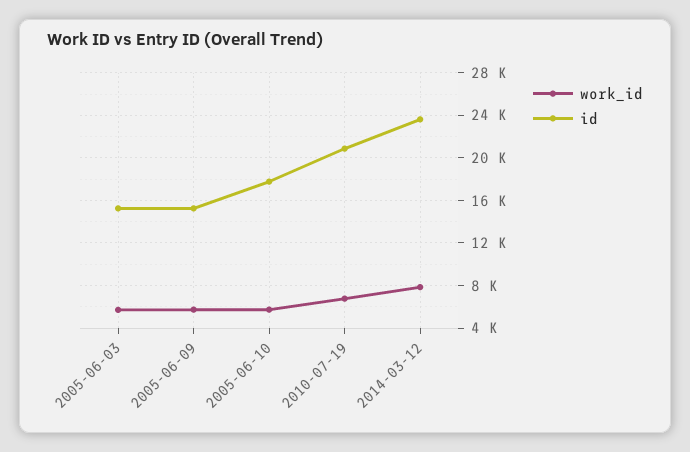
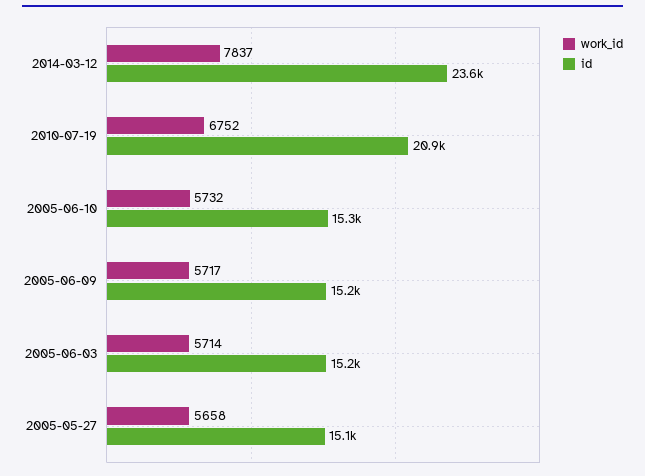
  {
    "work_id": {
      "2005-06-03": 5714,
      "2005-06-09": 5717,
      "2005-06-10": 5732,
      "2010-07-19": 6752,
-     "2014-03-12": 7837
+     "2014-03-12": 7837,
+     "2005-05-27": 5658
    },
    "id": {
      "2005-06-03": 15200,
      "2005-06-09": 15200,
-     "2005-06-10": 18000,
+     "2005-06-10": 15300,
      "2010-07-19": 20900,
-     "2014-03-12": 23600
+     "2014-03-12": 23600,
+     "2005-05-27": 15100
    }
  }

